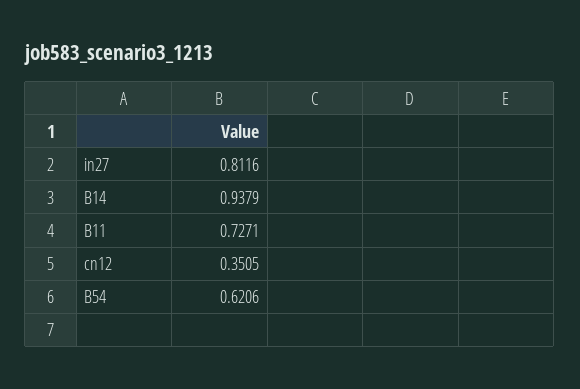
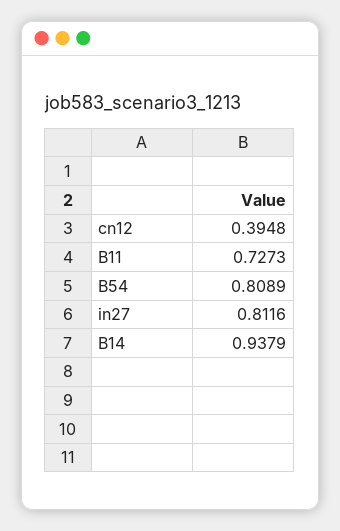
  {
    "in27": 0.8116,
    "B14": 0.9379,
-   "B11": 0.7271,
+   "B11": 0.7273,
-   "cn12": 0.3505,
+   "cn12": 0.3948,
-   "B54": 0.6206
+   "B54": 0.8089
  }

